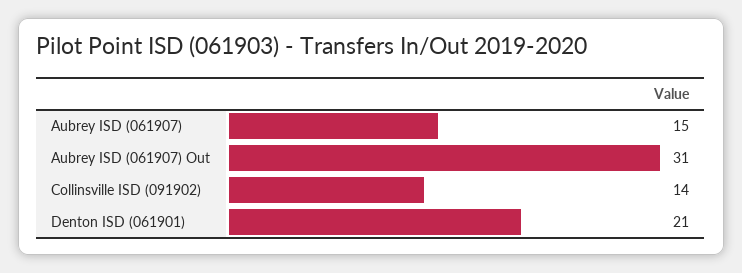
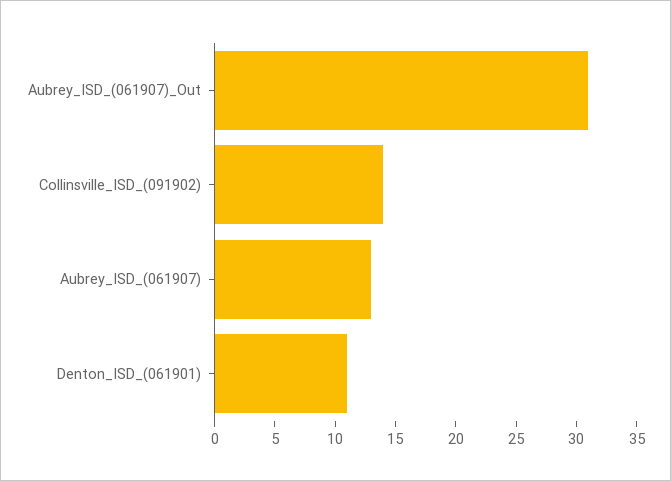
  {
-   "Aubrey ISD (061907)": 15,
+   "Aubrey ISD (061907)": 13,
    "Aubrey ISD (061907) Out": 31,
    "Collinsville ISD (091902)": 14,
-   "Denton ISD (061901)": 21
+   "Denton ISD (061901)": 11
  }

